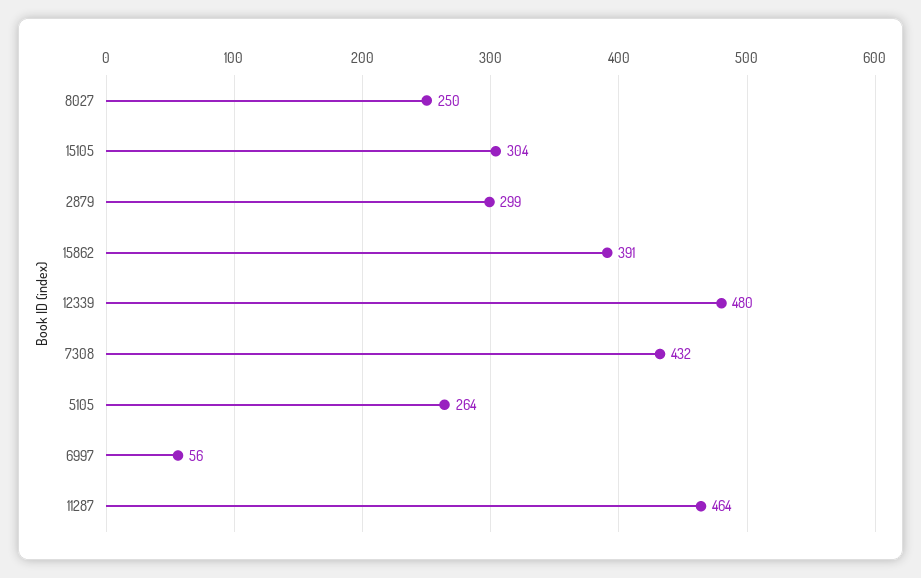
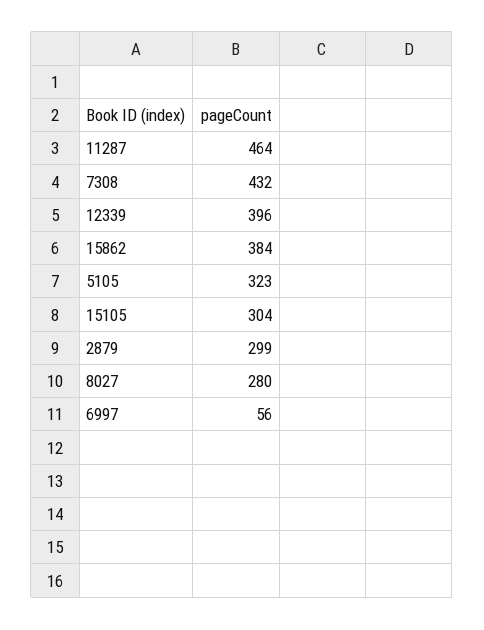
  {
-   "8027": 250,
+   "8027": 280,
    "15105": 304,
    "2879": 299,
-   "15862": 391,
+   "15862": 384,
-   "12339": 480,
+   "12339": 396,
    "7308": 432,
-   "5105": 264,
+   "5105": 323,
    "6997": 56,
    "11287": 464
  }

